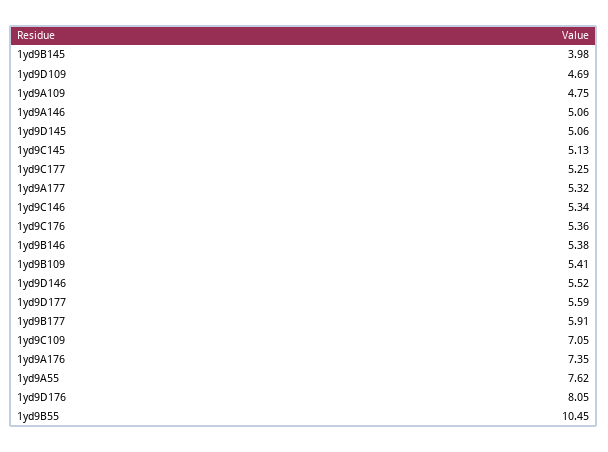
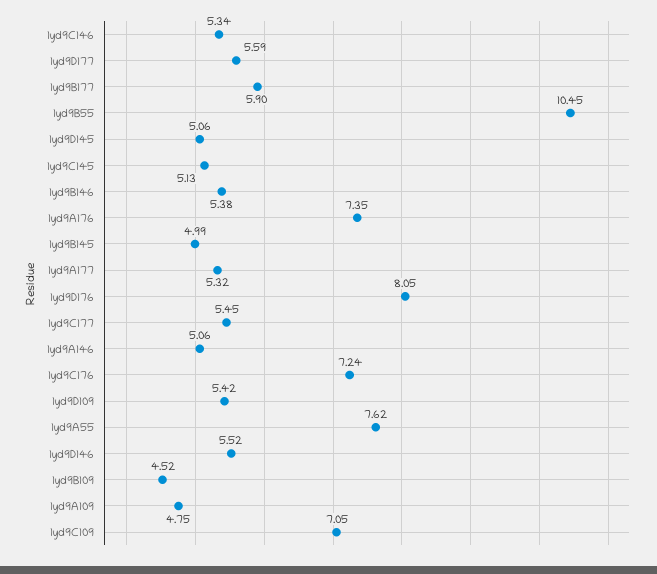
  {
-   "1yd9B145": 3.98,
+   "1yd9B145": 4.99,
-   "1yd9D109": 4.69,
+   "1yd9D109": 5.42,
    "1yd9A109": 4.75,
    "1yd9A146": 5.06,
    "1yd9D145": 5.06,
    "1yd9C145": 5.13,
-   "1yd9C177": 5.25,
+   "1yd9C177": 5.45,
    "1yd9A177": 5.32,
    "1yd9C146": 5.34,
-   "1yd9C176": 5.36,
+   "1yd9C176": 7.24,
    "1yd9B146": 5.38,
-   "1yd9B109": 5.41,
+   "1yd9B109": 4.52,
    "1yd9D146": 5.52,
    "1yd9D177": 5.59,
-   "1yd9B177": 5.91,
+   "1yd9B177": 5.9,
    "1yd9C109": 7.05,
    "1yd9A176": 7.35,
    "1yd9A55": 7.62,
    "1yd9D176": 8.05,
    "1yd9B55": 10.45
  }

